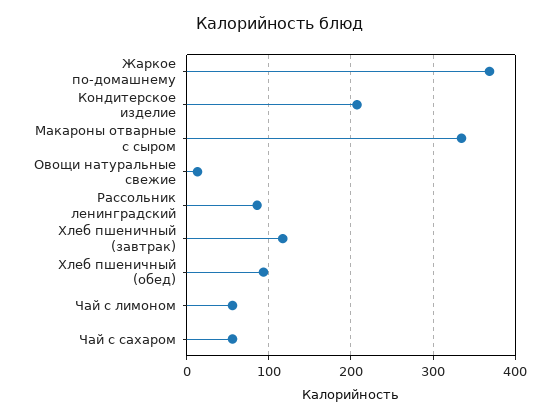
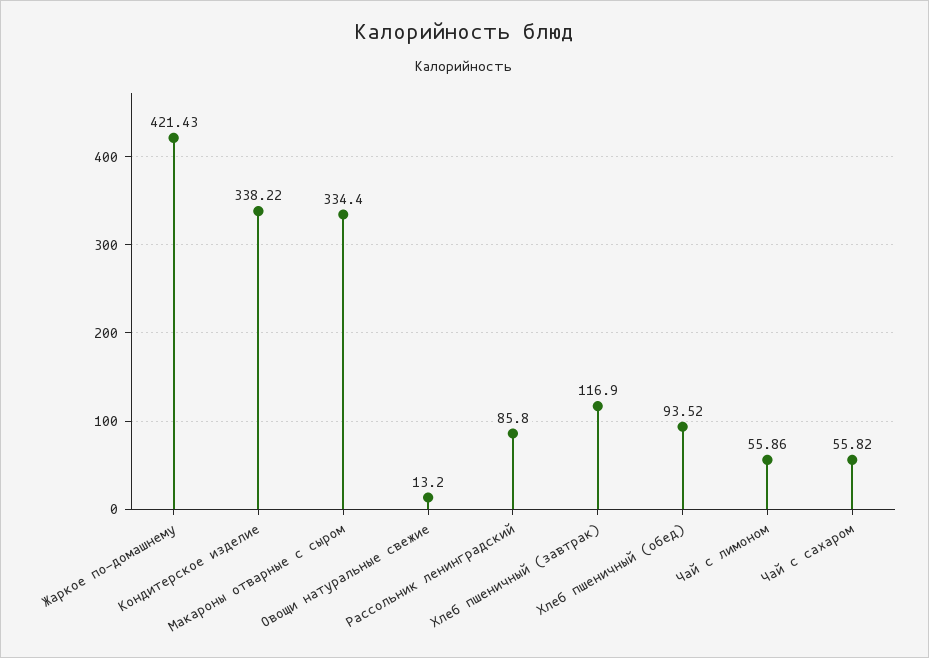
  {
-   "Жаркое по-домашнему": 370,
+   "Жаркое по-домашнему": 421.43,
-   "Кондитерское изделие": 210,
+   "Кондитерское изделие": 338.22,
    "Макароны отварные с сыром": 334.4,
    "Овощи натуральные свежие": 13.2,
    "Рассольник ленинградский": 85.8,
    "Хлеб пшеничный (завтрак)": 116.9,
    "Хлеб пшеничный (обед)": 93.52,
    "Чай с лимоном": 55.86,
    "Чай с сахаром": 55.82
  }

